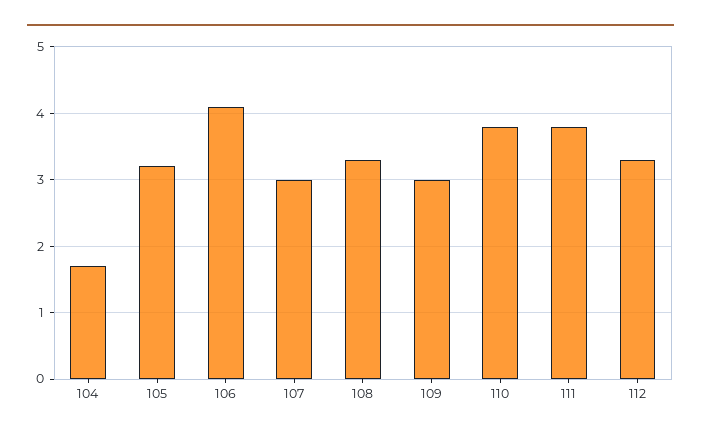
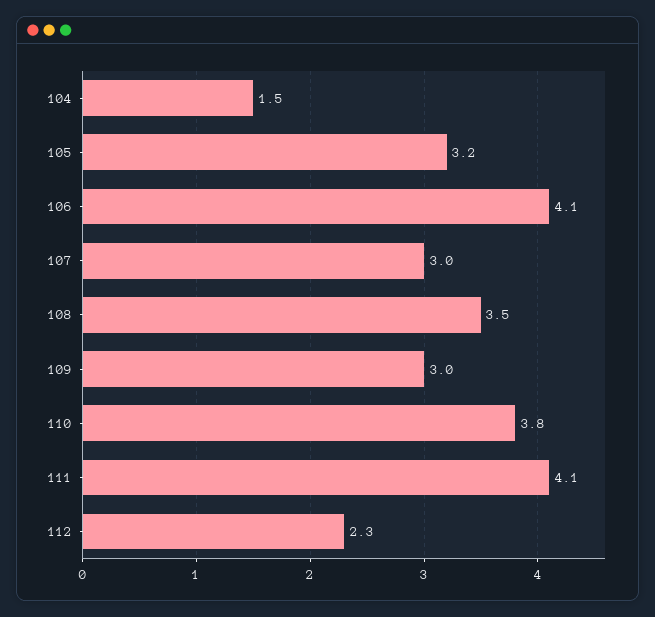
  {
-   "104": 1.7,
+   "104": 1.5,
    "105": 3.2,
    "106": 4.1,
    "107": 3,
-   "108": 3.3,
+   "108": 3.5,
    "109": 3,
    "110": 3.8,
-   "111": 3.8,
+   "111": 4.1,
-   "112": 3.3
+   "112": 2.3
  }

